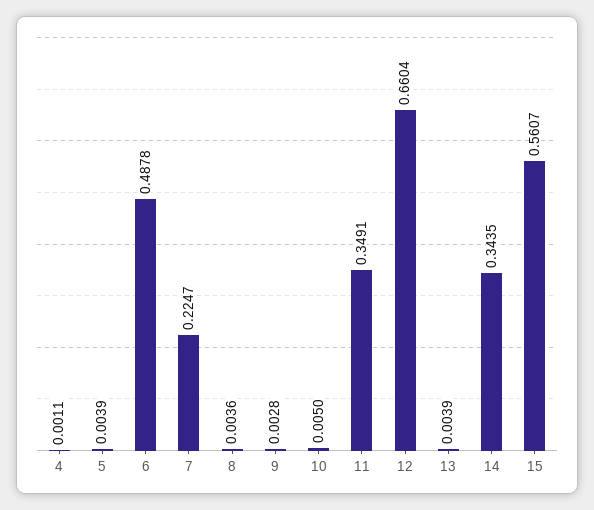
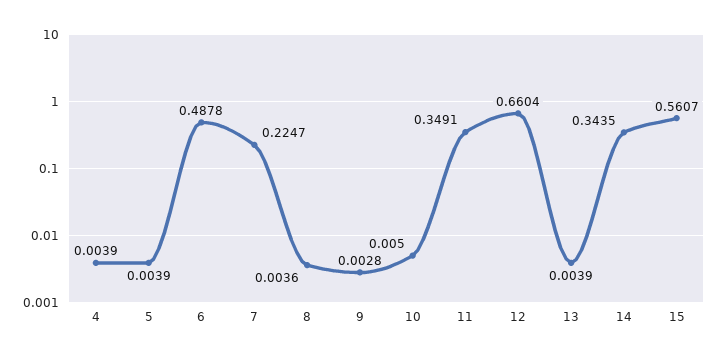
  {
-   "4": 0.0011,
+   "4": 0.0039,
    "5": 0.0039,
    "6": 0.4878,
    "7": 0.2247,
    "8": 0.0036,
    "9": 0.0028,
    "10": 0.005,
    "11": 0.3491,
    "12": 0.6604,
    "13": 0.0039,
    "14": 0.3435,
    "15": 0.5607
  }

